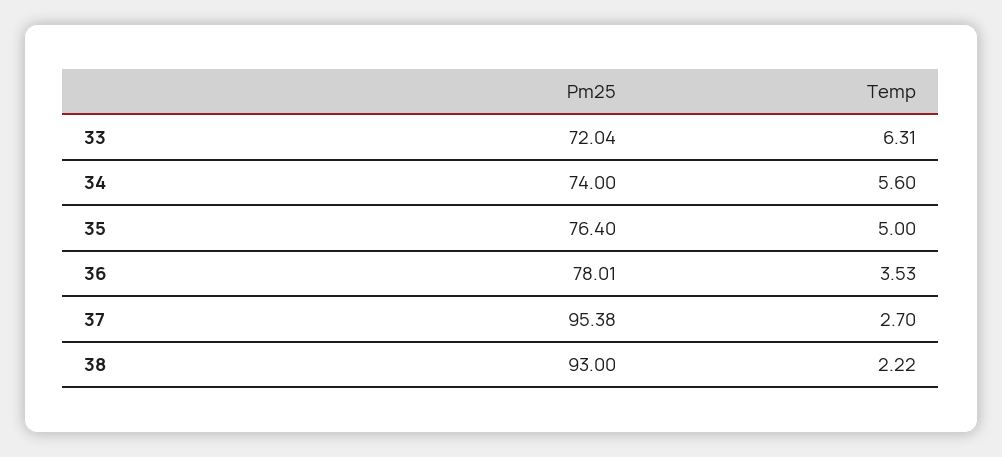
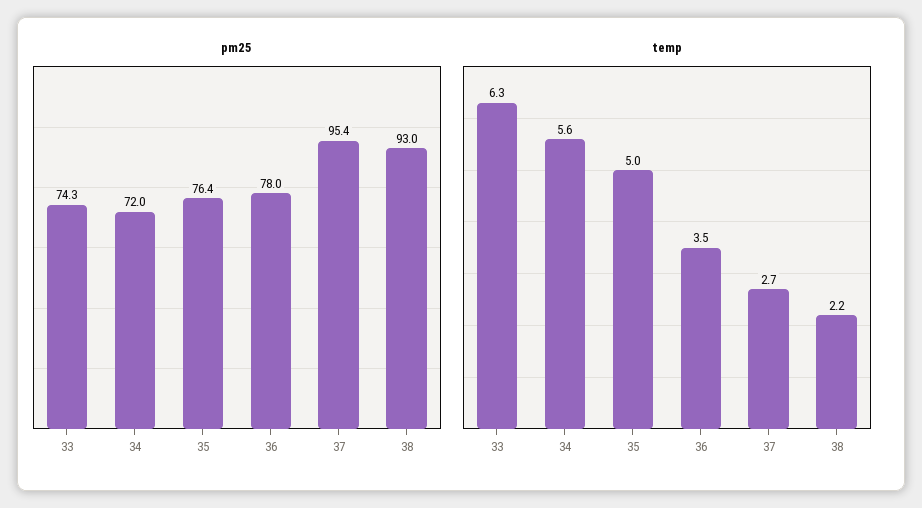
  {
    "Pm25": {
-     "33": 72.04,
+     "33": 74.3,
-     "34": 74,
+     "34": 72,
      "35": 76.4,
      "36": 78.01,
      "37": 95.38,
      "38": 93
    },
    "Temp": {
      "33": 6.31,
      "34": 5.6,
      "35": 5,
      "36": 3.53,
      "37": 2.7,
      "38": 2.22
    }
  }

